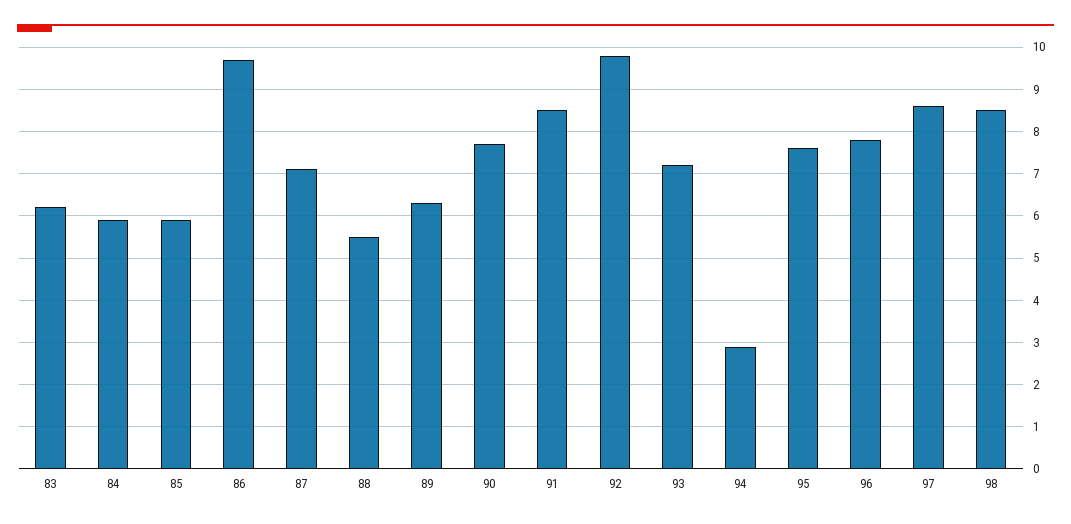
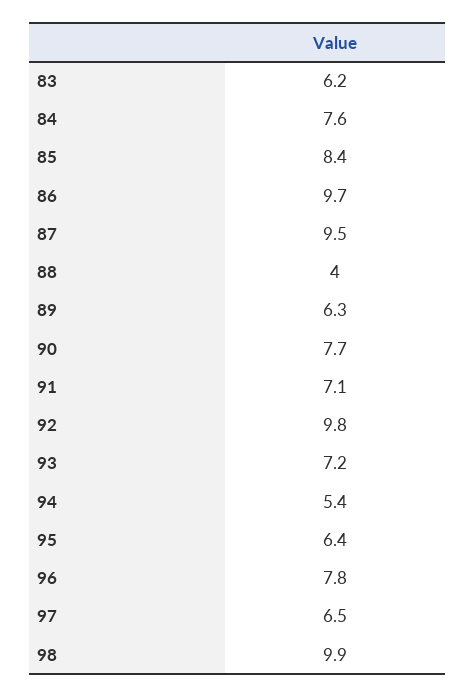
  {
    "83": 6.2,
-   "84": 6,
+   "84": 7.6,
-   "85": 6,
+   "85": 8.4,
    "86": 9.7,
-   "87": 7,
+   "87": 9.5,
-   "88": 5.5,
+   "88": 4,
    "89": 6.3,
    "90": 7.7,
-   "91": 8.5,
+   "91": 7.1,
    "92": 9.8,
    "93": 7.2,
-   "94": 3,
+   "94": 5.4,
-   "95": 7.5,
+   "95": 6.4,
    "96": 7.8,
-   "97": 8.5,
+   "97": 6.5,
-   "98": 8.5
+   "98": 9.9
  }

